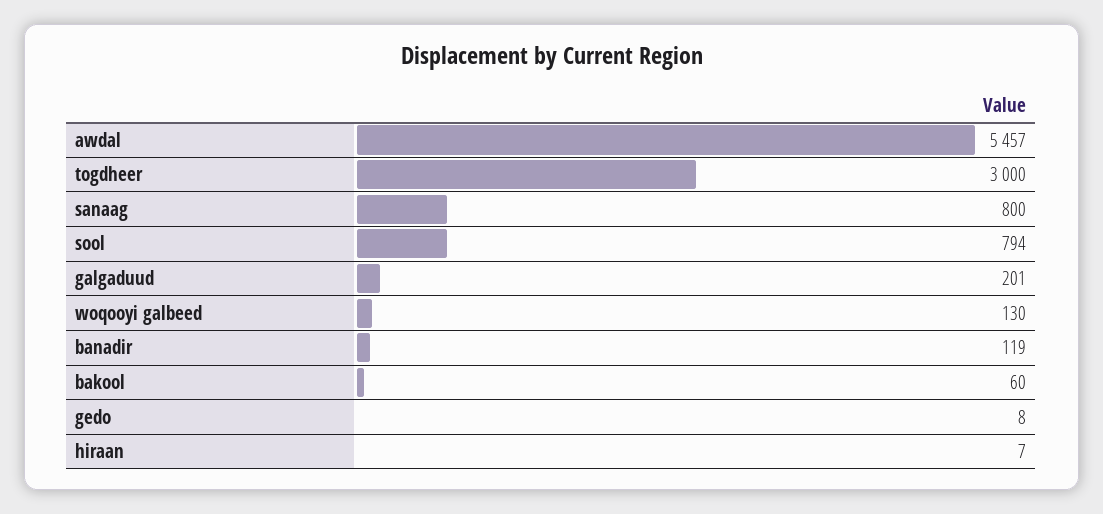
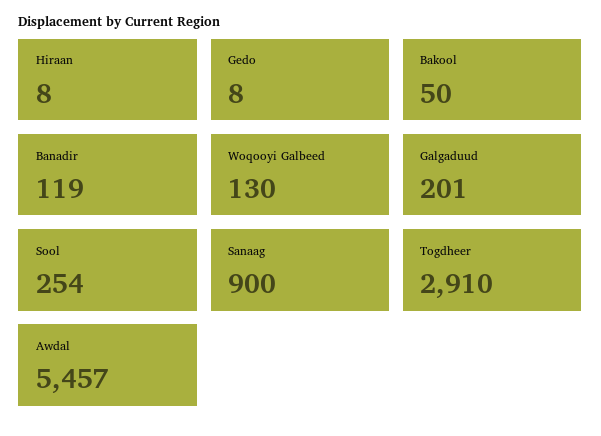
  {
    "awdal": 5457,
-   "togdheer": 3000,
+   "togdheer": 2910,
-   "sanaag": 800,
+   "sanaag": 900,
-   "sool": 794,
+   "sool": 254,
    "galgaduud": 201,
    "woqooyi galbeed": 130,
    "banadir": 119,
-   "bakool": 60,
+   "bakool": 50,
    "gedo": 8,
-   "hiraan": 7
+   "hiraan": 8
  }

